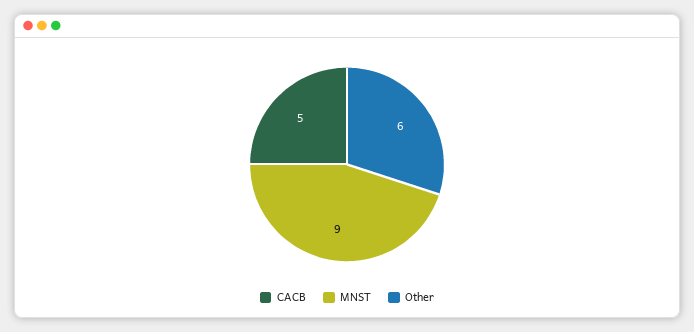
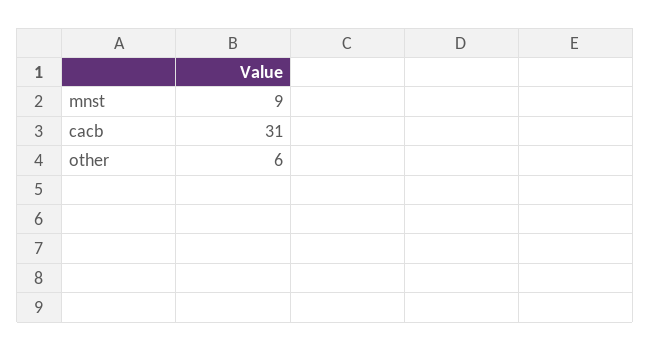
  {
-   "CACB": 5,
+   "CACB": 31,
    "MNST": 9,
    "Other": 6
  }

